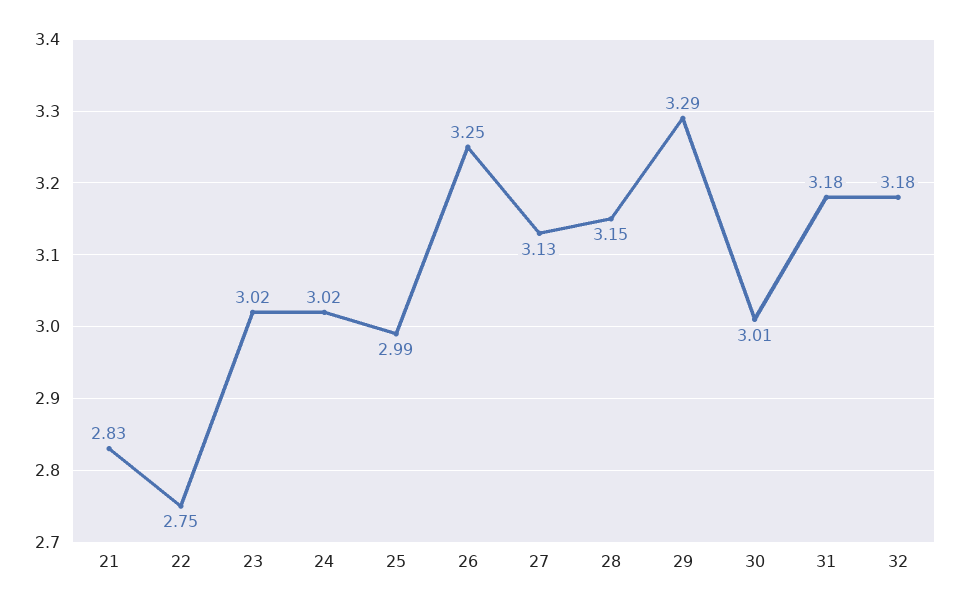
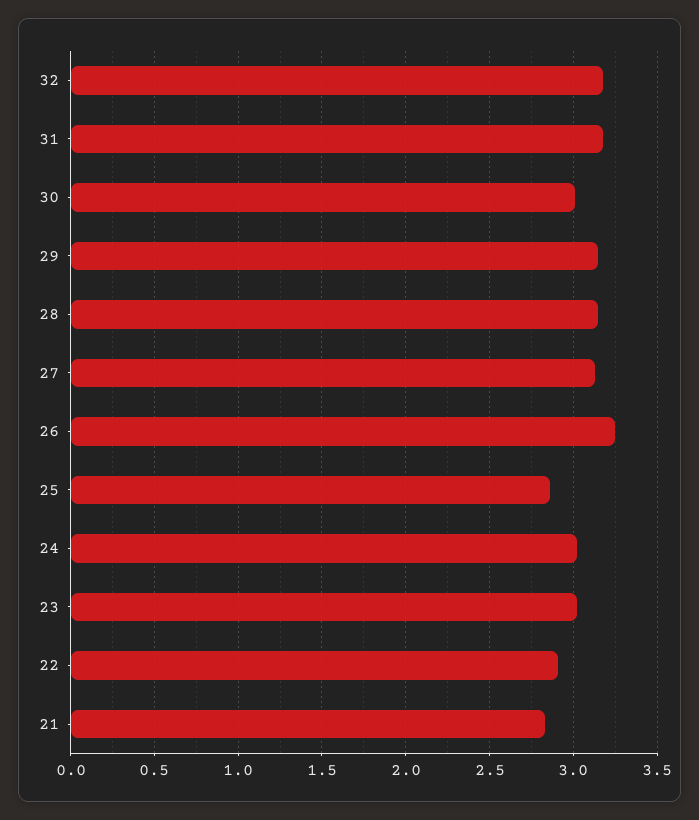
  {
    "21": 2.83,
-   "22": 2.75,
+   "22": 2.9,
    "23": 3.02,
    "24": 3.02,
-   "25": 2.99,
+   "25": 2.85,
    "26": 3.25,
    "27": 3.13,
    "28": 3.15,
-   "29": 3.29,
+   "29": 3.15,
    "30": 3.01,
    "31": 3.18,
    "32": 3.18
  }

